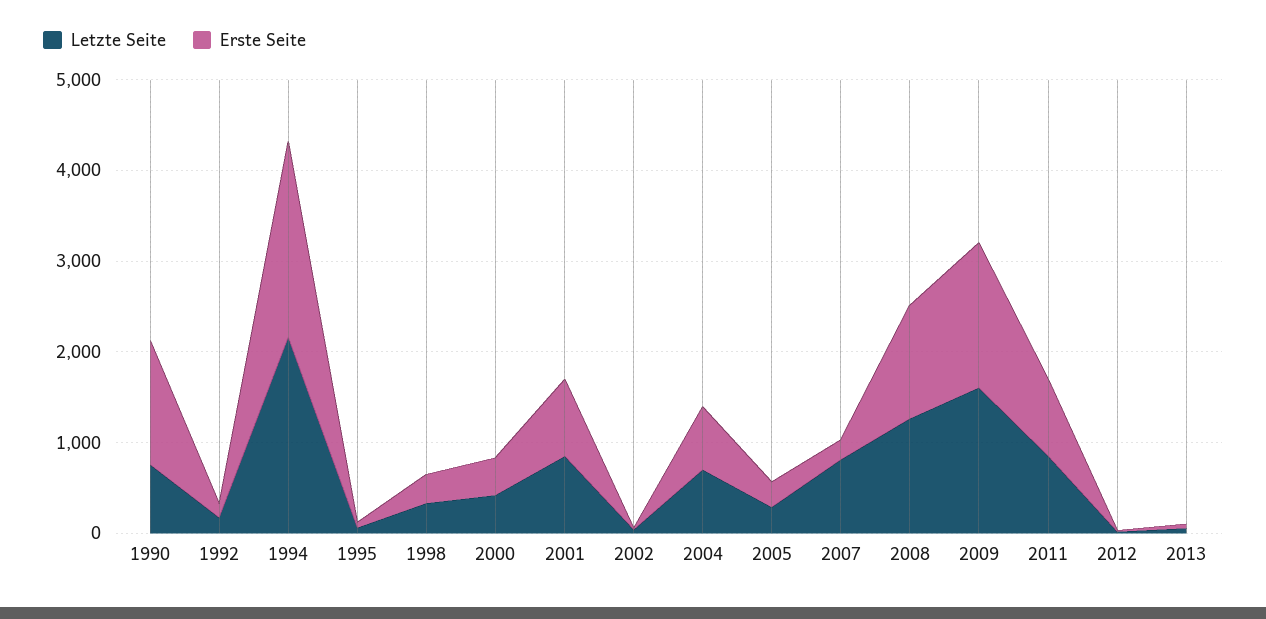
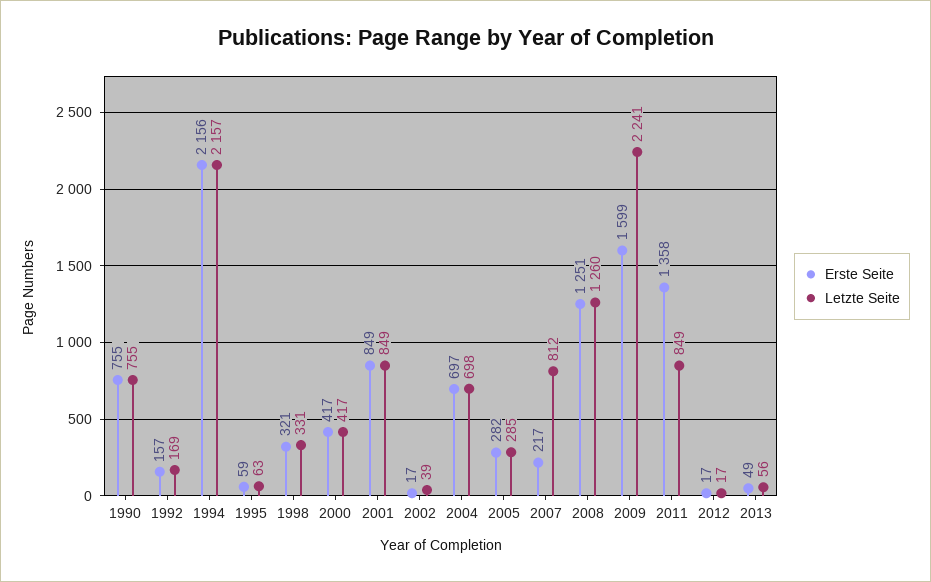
  {
    "Letzte Seite": {
      "1990": 755,
      "1992": 169,
      "1994": 2157,
      "1995": 63,
      "1998": 331,
      "2000": 417,
      "2001": 849,
      "2002": 39,
      "2004": 698,
      "2005": 285,
      "2007": 812,
      "2008": 1260,
-     "2009": 1600,
+     "2009": 2241,
      "2011": 849,
      "2012": 17,
      "2013": 56
    },
    "Erste Seite": {
-     "1990": 1400,
+     "1990": 755,
      "1992": 157,
      "1994": 2156,
      "1995": 59,
      "1998": 321,
      "2000": 417,
      "2001": 849,
      "2002": 17,
      "2004": 697,
      "2005": 282,
      "2007": 217,
      "2008": 1251,
      "2009": 1599,
-     "2011": 800,
+     "2011": 1358,
      "2012": 17,
      "2013": 49
    }
  }

